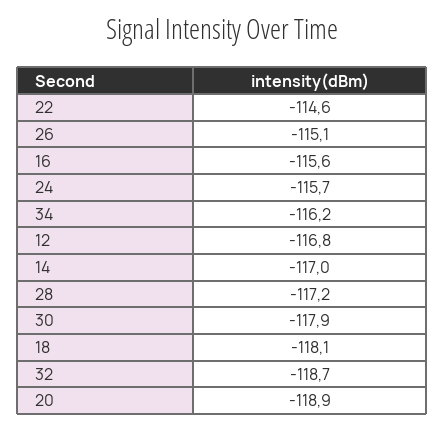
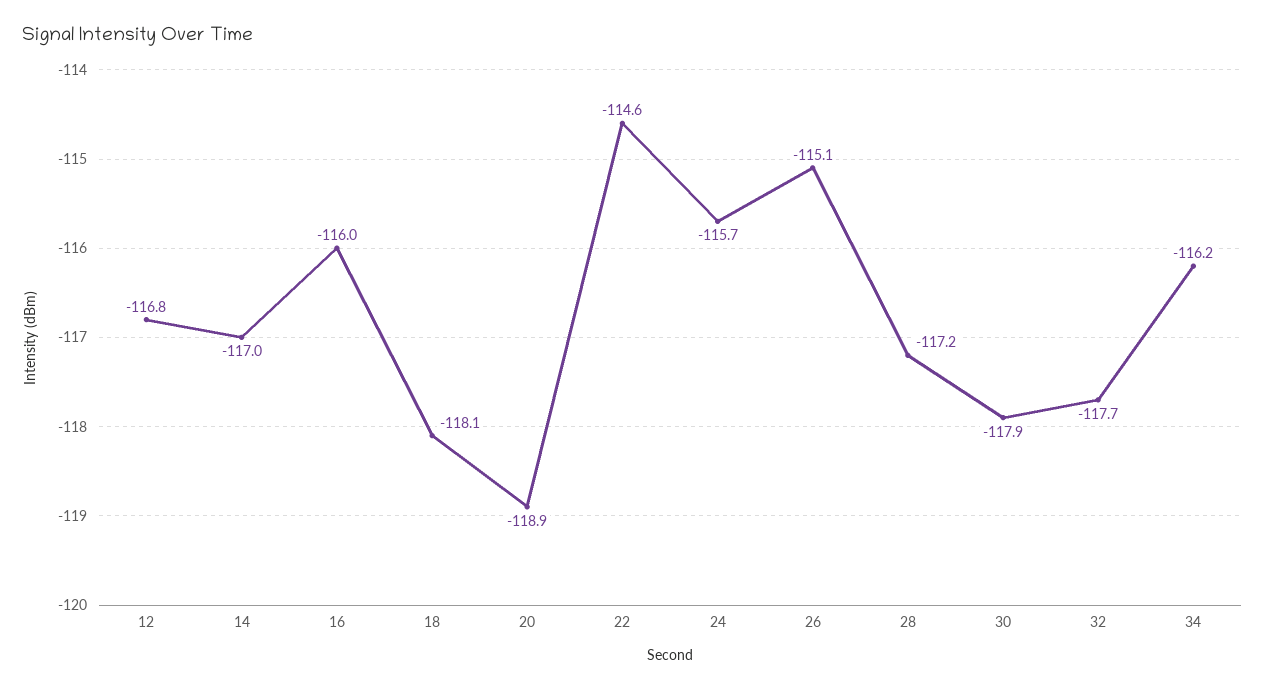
  {
    "22": -114.6,
    "26": -115.1,
-   "16": -115.6,
+   "16": -116,
    "24": -115.7,
    "34": -116.2,
    "12": -116.8,
    "14": -117,
    "28": -117.2,
    "30": -117.9,
    "18": -118.1,
-   "32": -118.7,
+   "32": -117.7,
    "20": -118.9
  }

